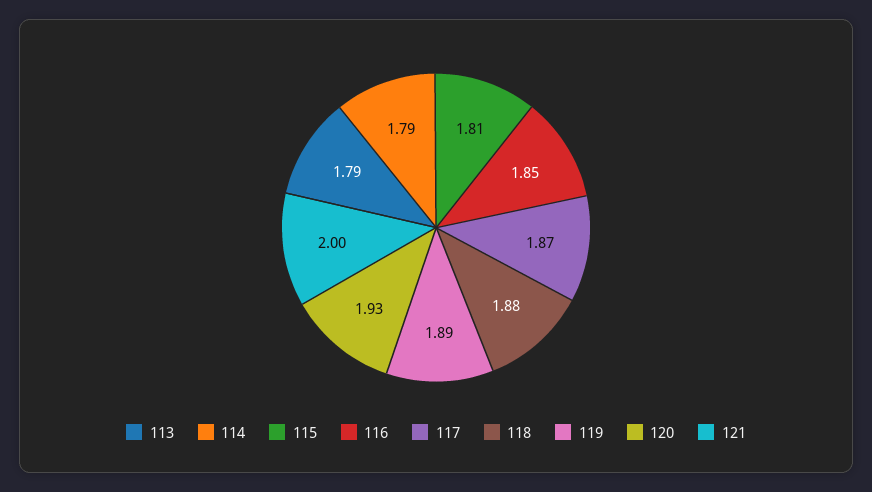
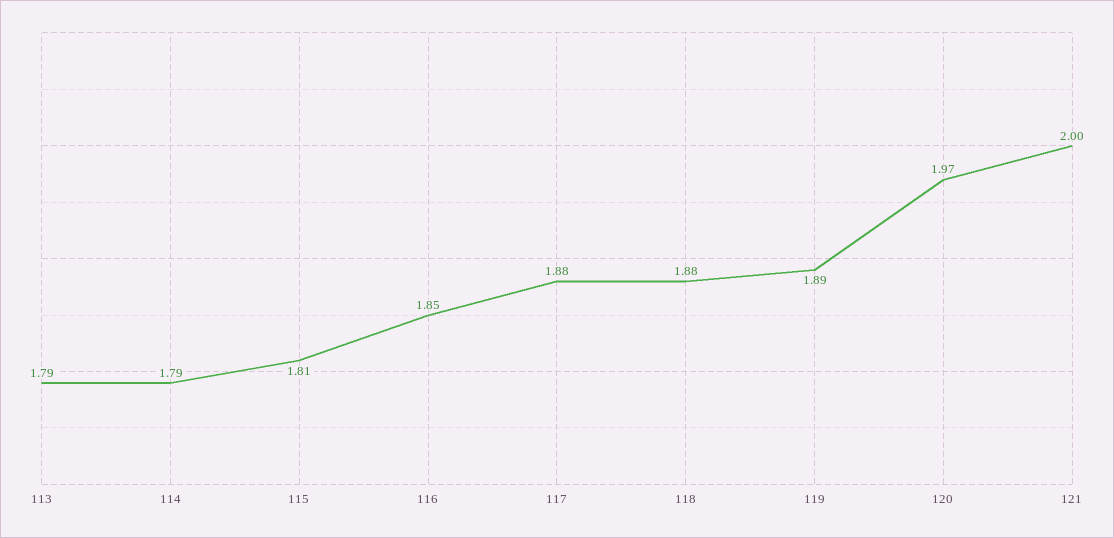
  {
    "113": 1.79,
    "114": 1.79,
    "115": 1.81,
    "116": 1.85,
-   "117": 1.87,
+   "117": 1.88,
    "118": 1.88,
    "119": 1.89,
-   "120": 1.93,
+   "120": 1.97,
    "121": 2
  }

